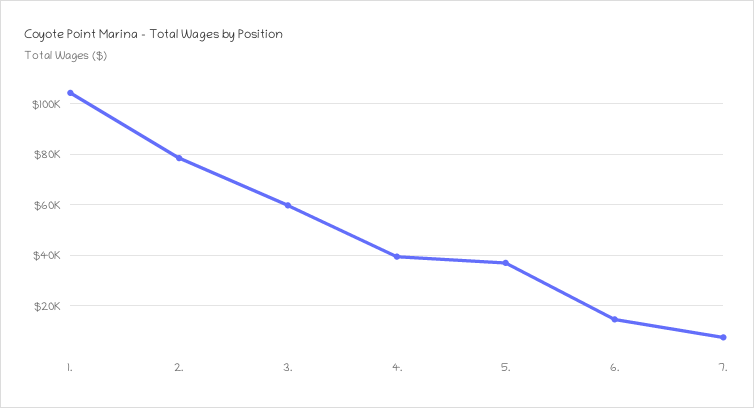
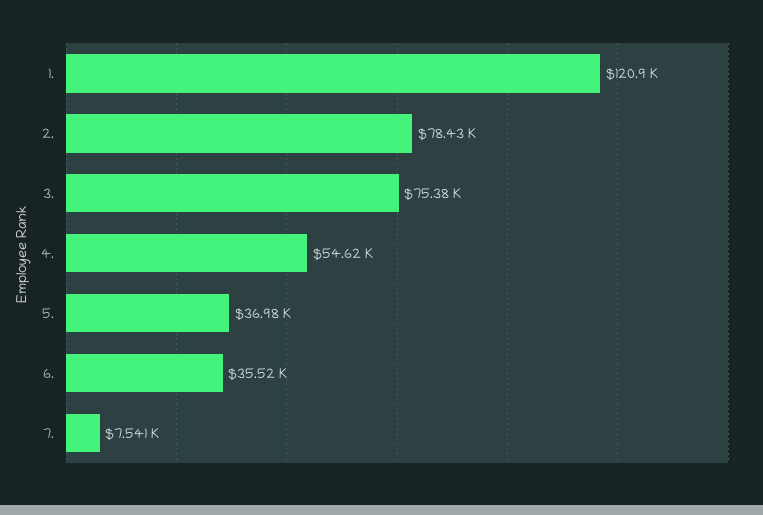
  {
-   "1.": 105000,
+   "1.": 120900,
    "2.": 78430,
-   "3.": 60000,
+   "3.": 75380,
-   "4.": 40000,
+   "4.": 54620,
    "5.": 36980,
-   "6.": 15000,
+   "6.": 35520,
    "7.": 7541
  }

